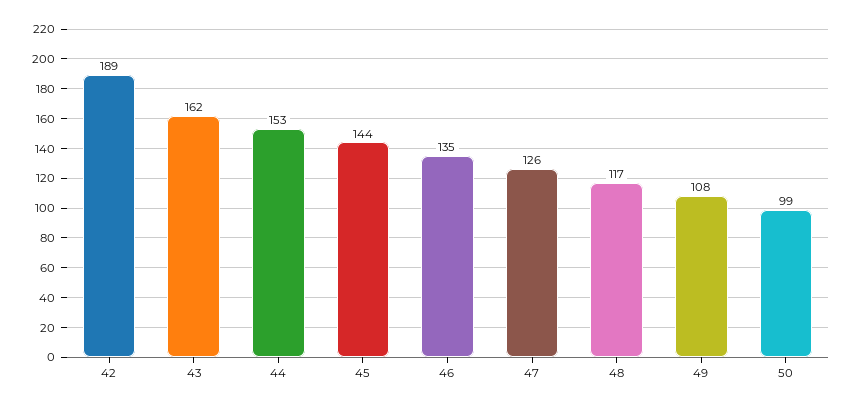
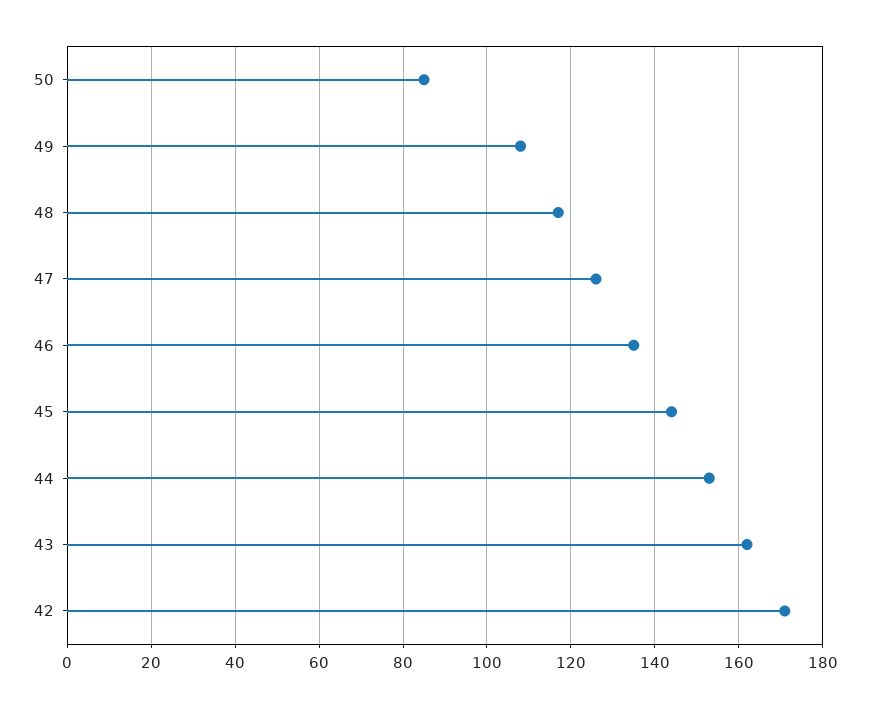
  {
-   "42": 189,
+   "42": 170,
    "43": 162,
    "44": 153,
    "45": 144,
    "46": 135,
    "47": 126,
    "48": 117,
    "49": 108,
-   "50": 99
+   "50": 85
  }

